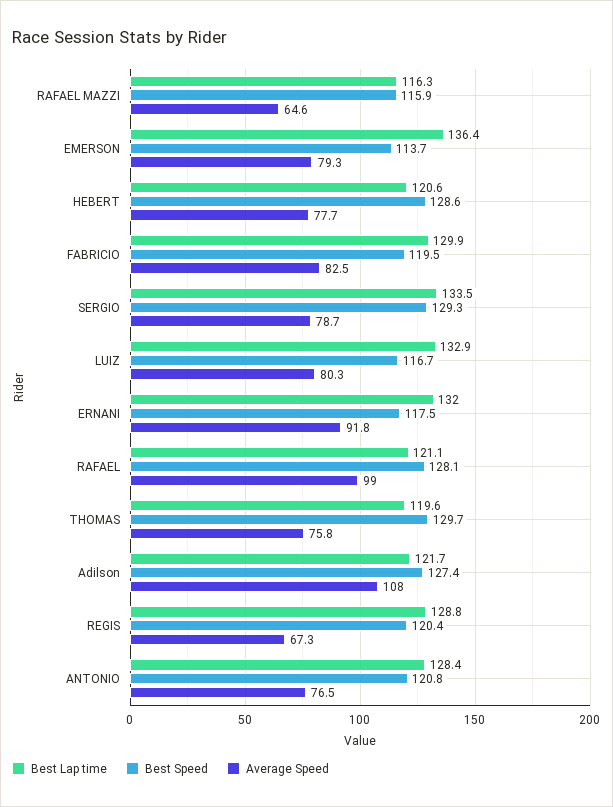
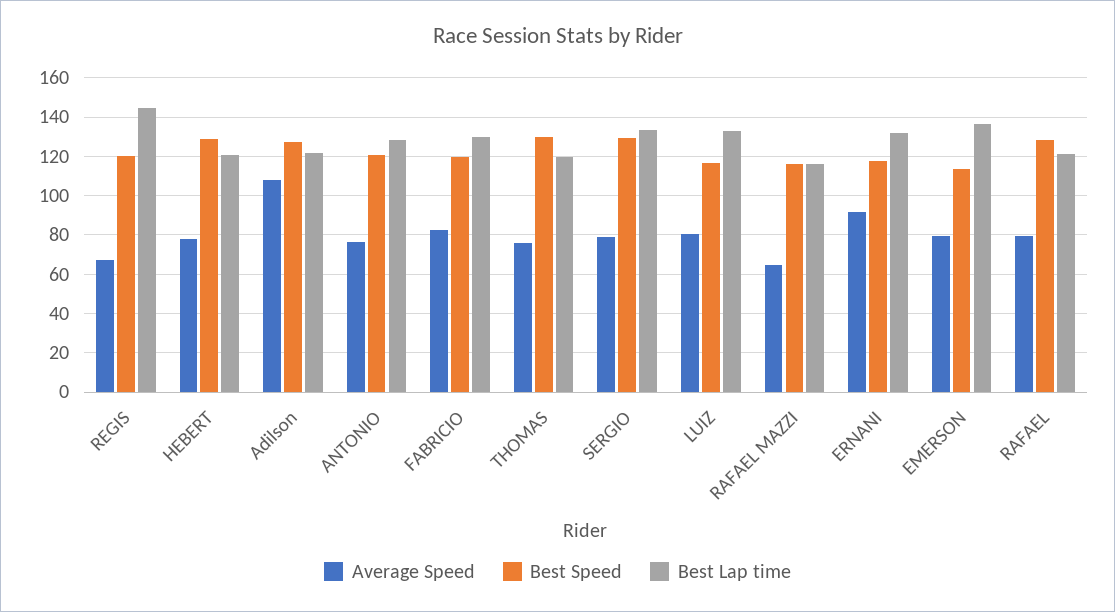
  {
    "Best Lap time": {
      "RAFAEL MAZZI": 116.3,
      "EMERSON": 136.4,
      "HEBERT": 120.6,
      "FABRICIO": 129.9,
      "SERGIO": 133.5,
      "LUIZ": 132.9,
      "ERNANI": 132,
      "RAFAEL": 121.1,
      "THOMAS": 119.6,
      "Adilson": 121.7,
-     "REGIS": 128.8,
+     "REGIS": 145,
      "ANTONIO": 128.4
    },
    "Best Speed": {
      "RAFAEL MAZZI": 115.9,
      "EMERSON": 113.7,
      "HEBERT": 128.6,
      "FABRICIO": 119.5,
      "SERGIO": 129.3,
      "LUIZ": 116.7,
      "ERNANI": 117.5,
      "RAFAEL": 128.1,
      "THOMAS": 129.7,
      "Adilson": 127.4,
      "REGIS": 120.4,
      "ANTONIO": 120.8
    },
    "Average Speed": {
      "RAFAEL MAZZI": 64.6,
      "EMERSON": 79.3,
      "HEBERT": 77.7,
      "FABRICIO": 82.5,
      "SERGIO": 78.7,
      "LUIZ": 80.3,
      "ERNANI": 91.8,
-     "RAFAEL": 99,
+     "RAFAEL": 80,
      "THOMAS": 75.8,
      "Adilson": 108,
      "REGIS": 67.3,
      "ANTONIO": 76.5
    }
  }

